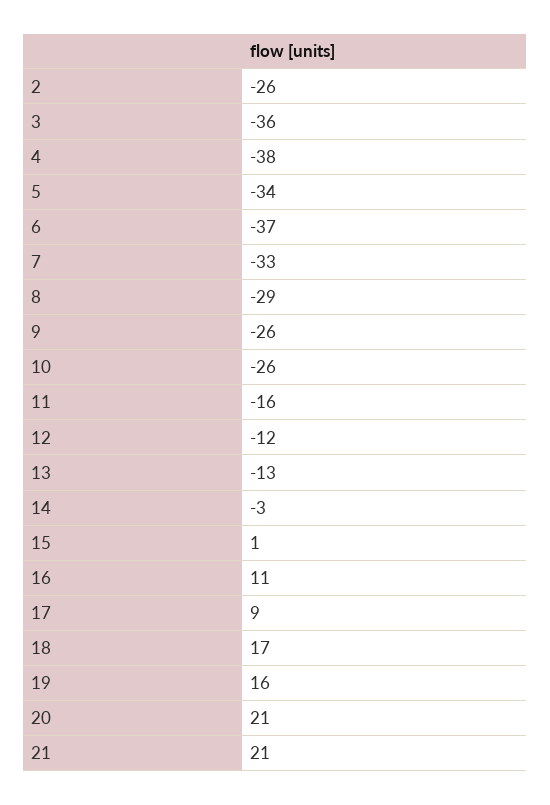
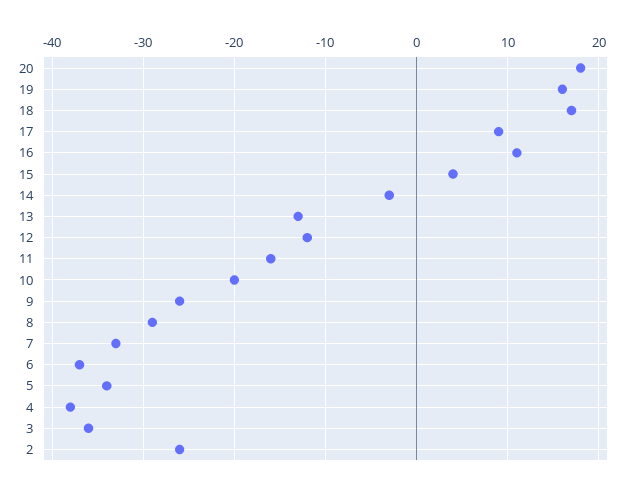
  {
    "2": -26,
    "3": -36,
    "4": -38,
    "5": -34,
    "6": -37,
    "7": -33,
    "8": -29,
    "9": -26,
-   "10": -26,
+   "10": -20,
    "11": -16,
    "12": -12,
    "13": -13,
    "14": -3,
-   "15": 1,
+   "15": 4,
    "16": 11,
    "17": 9,
    "18": 17,
    "19": 16,
-   "20": 21,
+   "20": 18
-   "21": 21
  }

